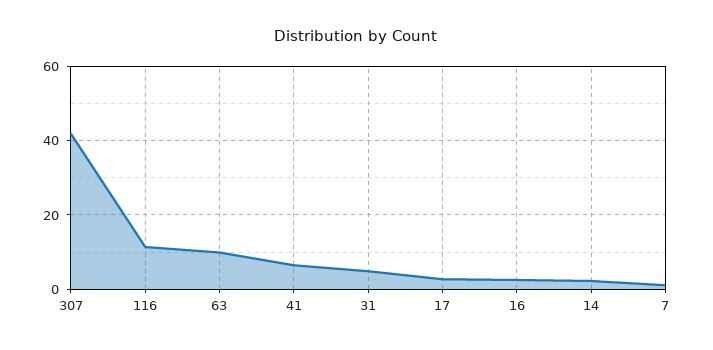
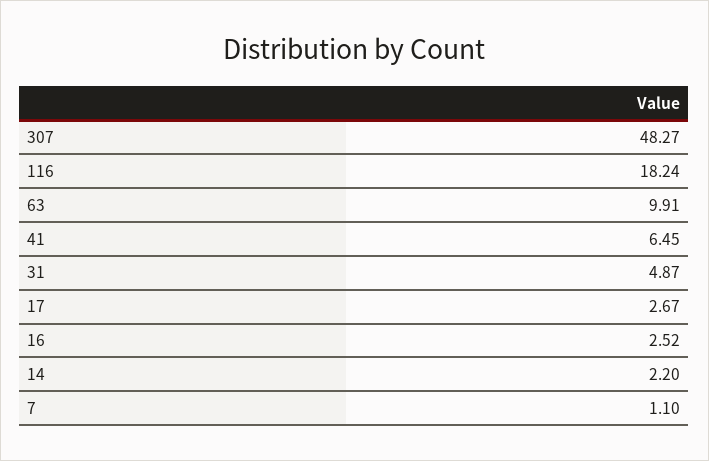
  {
-   "307": 42,
+   "307": 48.27,
-   "116": 12,
+   "116": 18.24,
    "63": 9.91,
    "41": 6.45,
    "31": 4.87,
    "17": 2.67,
    "16": 2.52,
    "14": 2.2,
    "7": 1.1
  }

